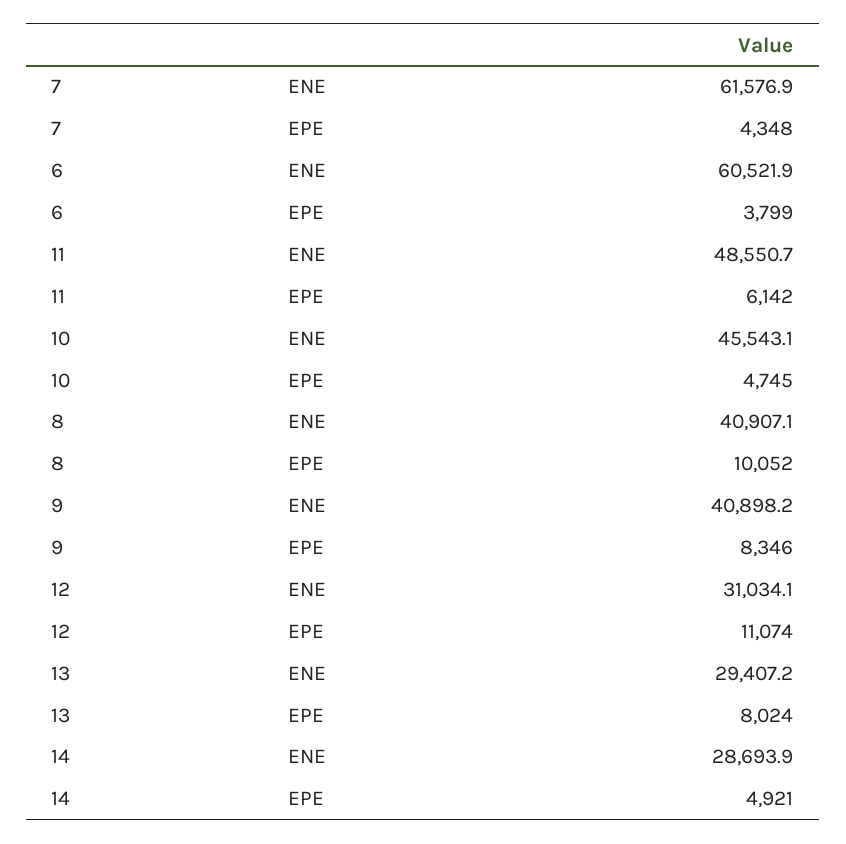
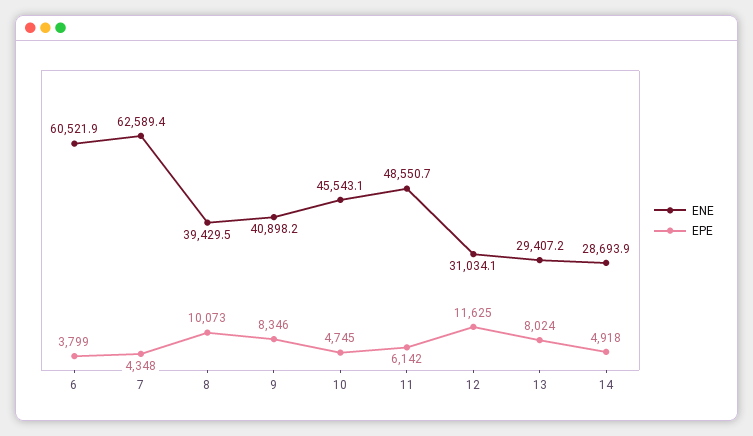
  {
    "ENE": {
-     "7": 61576.9,
+     "7": 62589.4,
      "6": 60521.9,
      "11": 48550.7,
      "10": 45543.1,
-     "8": 40907.1,
+     "8": 39429.5,
      "9": 40898.2,
      "12": 31034.1,
      "13": 29407.2,
      "14": 28693.9
    },
    "EPE": {
      "7": 4348,
      "6": 3799,
      "11": 6142,
      "10": 4745,
-     "8": 10052,
+     "8": 10073,
      "9": 8346,
-     "12": 11074,
+     "12": 11625,
      "13": 8024,
-     "14": 4921
+     "14": 4918
    }
  }

